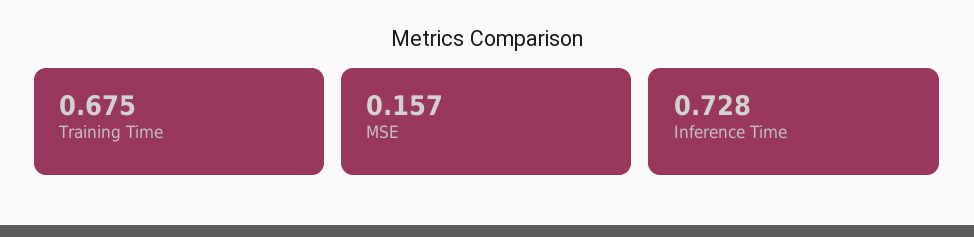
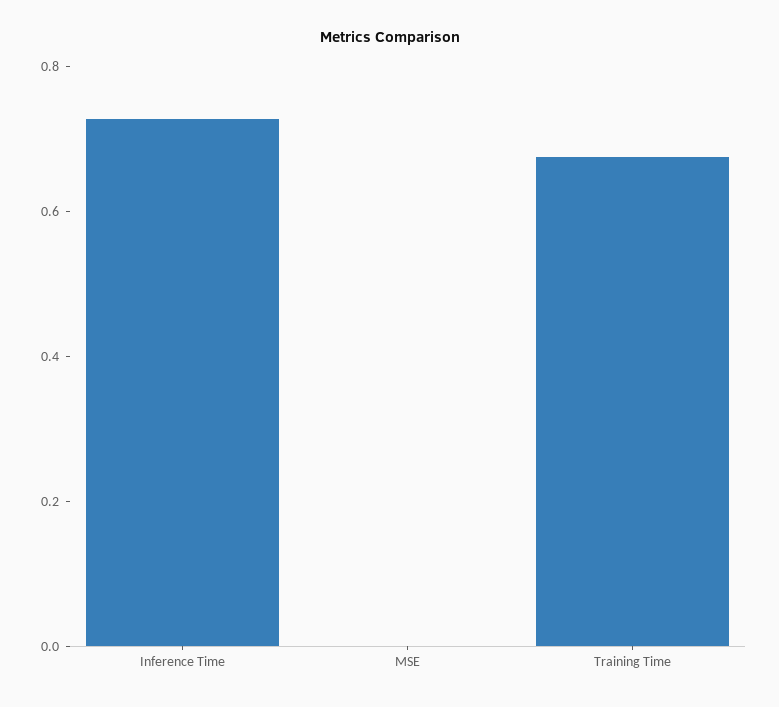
  {
    "Training Time": 0.675,
-   "MSE": 0.157,
+   "MSE": 0,
    "Inference Time": 0.728
  }

